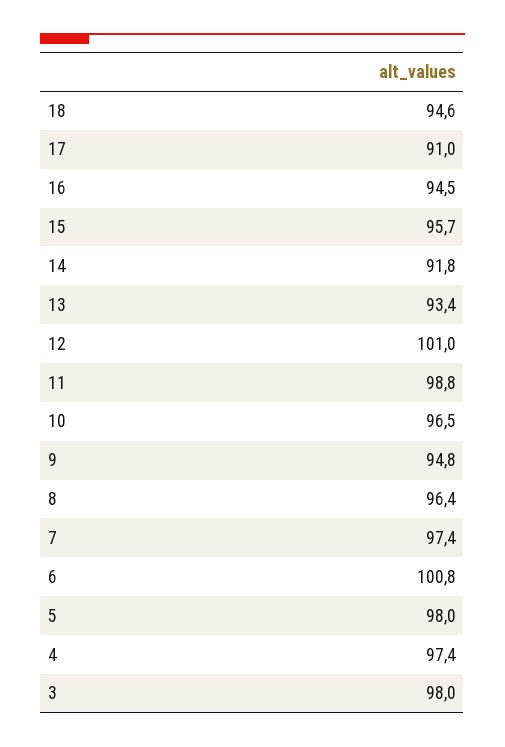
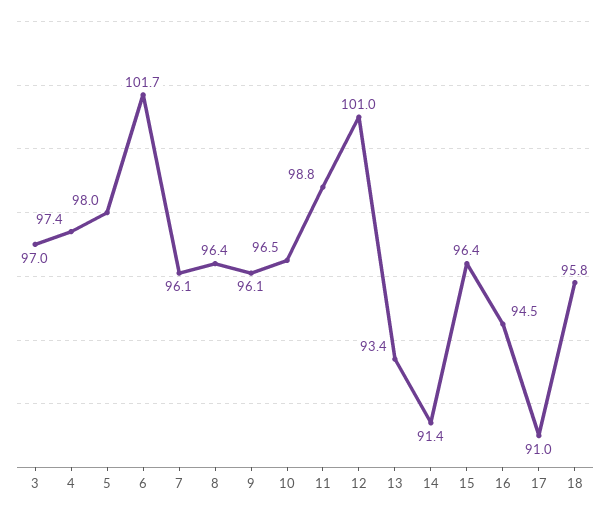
  {
-   "18": 94.6,
+   "18": 95.8,
    "17": 91,
    "16": 94.5,
-   "15": 95.7,
+   "15": 96.4,
-   "14": 91.8,
+   "14": 91.4,
    "13": 93.4,
    "12": 101,
    "11": 98.8,
    "10": 96.5,
-   "9": 94.8,
+   "9": 96.1,
    "8": 96.4,
-   "7": 97.4,
+   "7": 96.1,
-   "6": 100.8,
+   "6": 101.7,
    "5": 98,
    "4": 97.4,
-   "3": 98
+   "3": 97
  }

